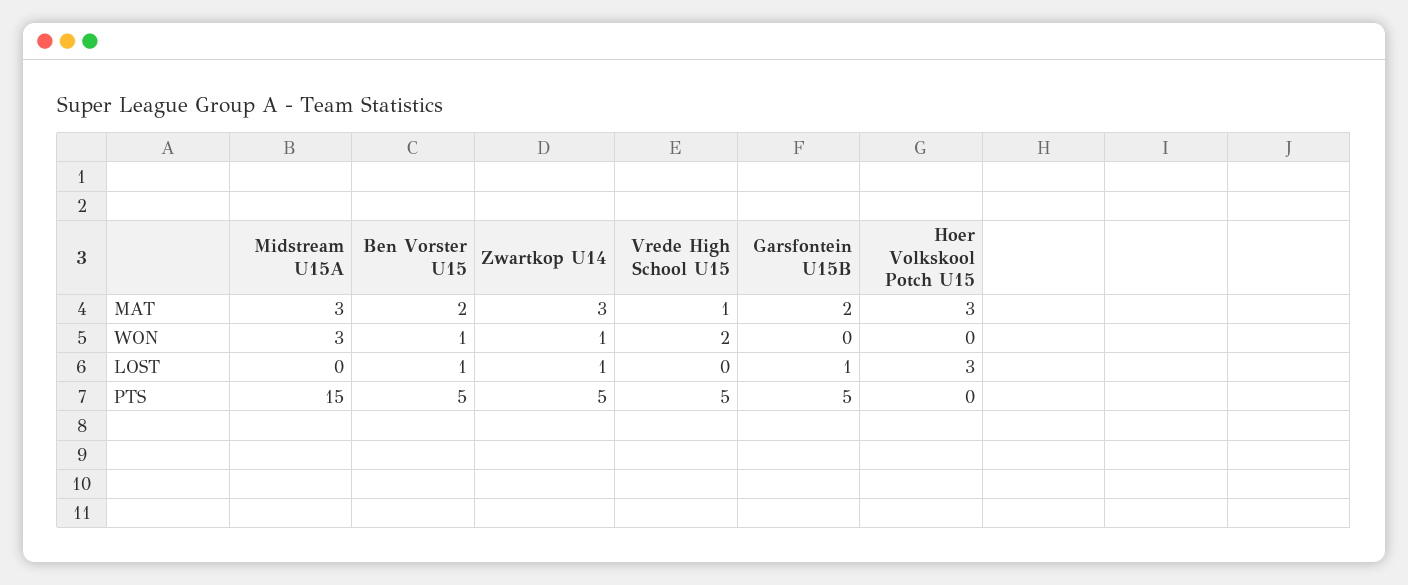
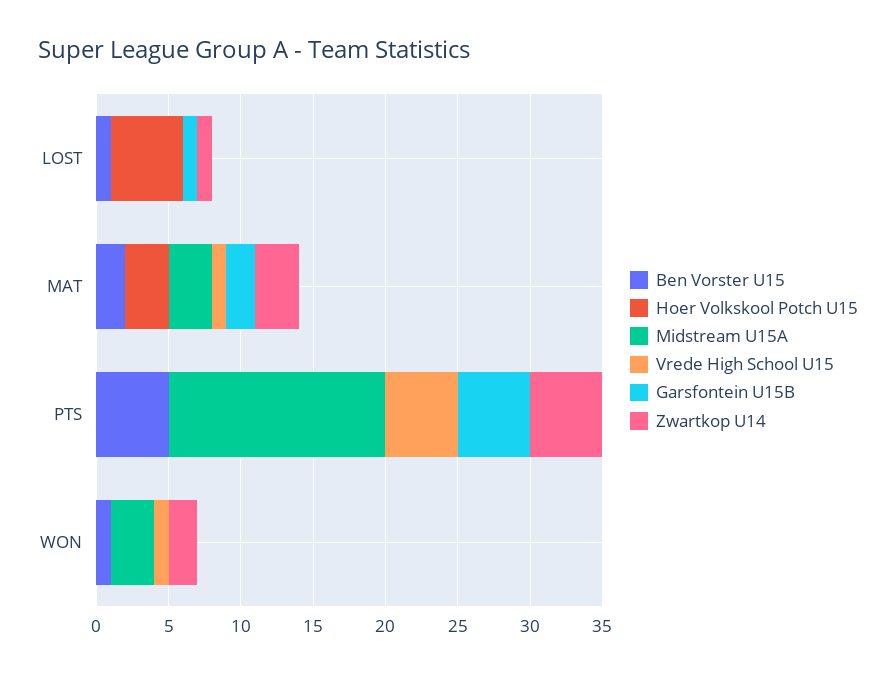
  {
    "Midstream U15A": {
      "MAT": 3,
      "WON": 3,
      "LOST": 0,
      "PTS": 15
    },
    "Ben Vorster U15": {
      "MAT": 2,
      "WON": 1,
      "LOST": 1,
      "PTS": 5
    },
    "Zwartkop U14": {
      "MAT": 3,
-     "WON": 1,
+     "WON": 2,
      "LOST": 1,
      "PTS": 5
    },
    "Vrede High School U15": {
      "MAT": 1,
-     "WON": 2,
+     "WON": 1,
      "LOST": 0,
      "PTS": 5
    },
    "Garsfontein U15B": {
      "MAT": 2,
      "WON": 0,
      "LOST": 1,
      "PTS": 5
    },
    "Hoer Volkskool Potch U15": {
      "MAT": 3,
      "WON": 0,
-     "LOST": 3,
+     "LOST": 5,
      "PTS": 0
    }
  }

